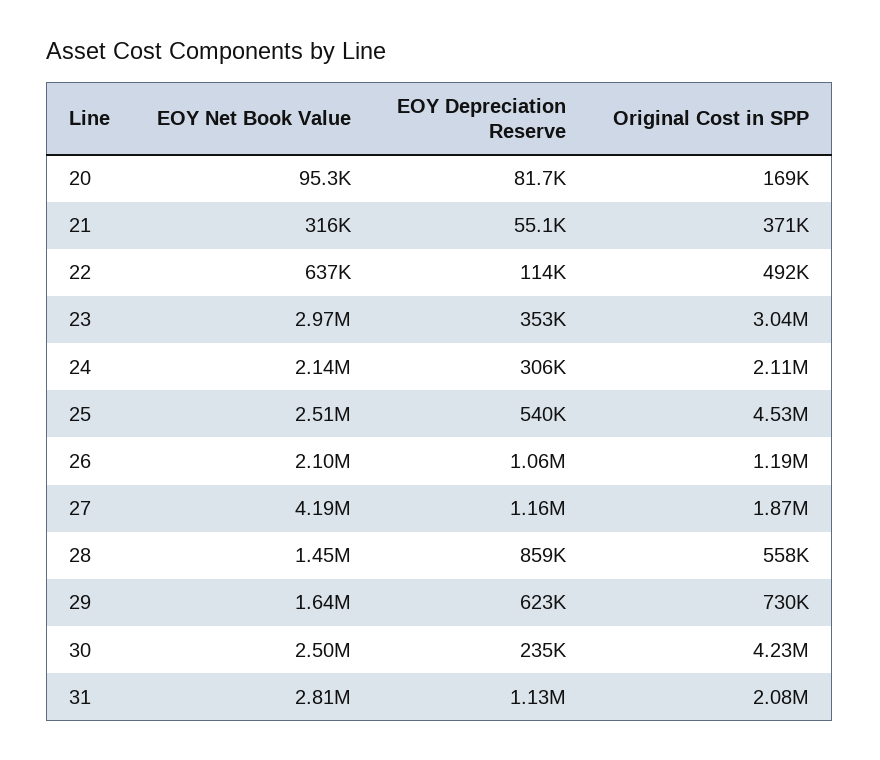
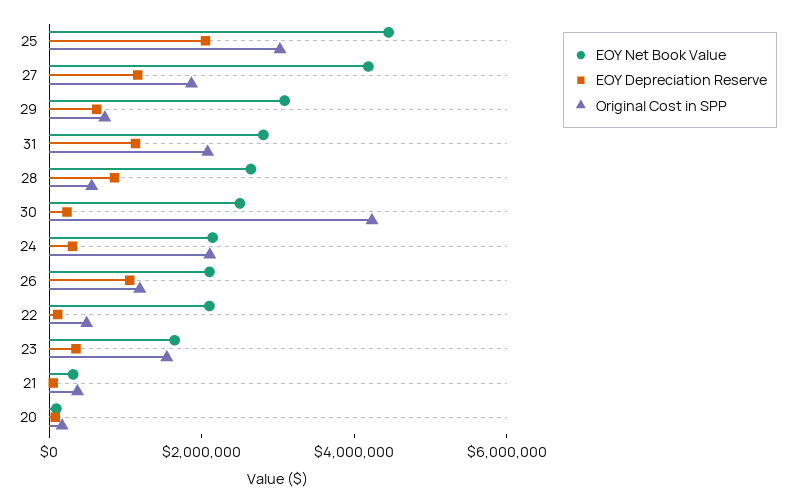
  {
    "EOY Net Book Value": {
      "20": 95300,
      "21": 316000,
-     "22": 637000,
+     "22": 2000000,
-     "23": 2970000,
+     "23": 1500000,
      "24": 2140000,
-     "25": 2510000,
+     "25": 4500000,
      "26": 2100000,
      "27": 4190000,
-     "28": 1450000,
+     "28": 2500000,
-     "29": 1640000,
+     "29": 3000000,
      "30": 2500000,
      "31": 2810000
    },
    "EOY Depreciation Reserve": {
      "20": 81700,
      "21": 55100,
      "22": 114000,
      "23": 353000,
      "24": 306000,
-     "25": 540000,
+     "25": 2000000,
      "26": 1060000,
      "27": 1160000,
      "28": 859000,
      "29": 623000,
      "30": 235000,
      "31": 1130000
    },
    "Original Cost in SPP": {
      "20": 169000,
      "21": 371000,
      "22": 492000,
-     "23": 3040000,
+     "23": 1500000,
      "24": 2110000,
-     "25": 4530000,
+     "25": 3000000,
      "26": 1190000,
      "27": 1870000,
      "28": 558000,
      "29": 730000,
      "30": 4230000,
      "31": 2080000
    }
  }

